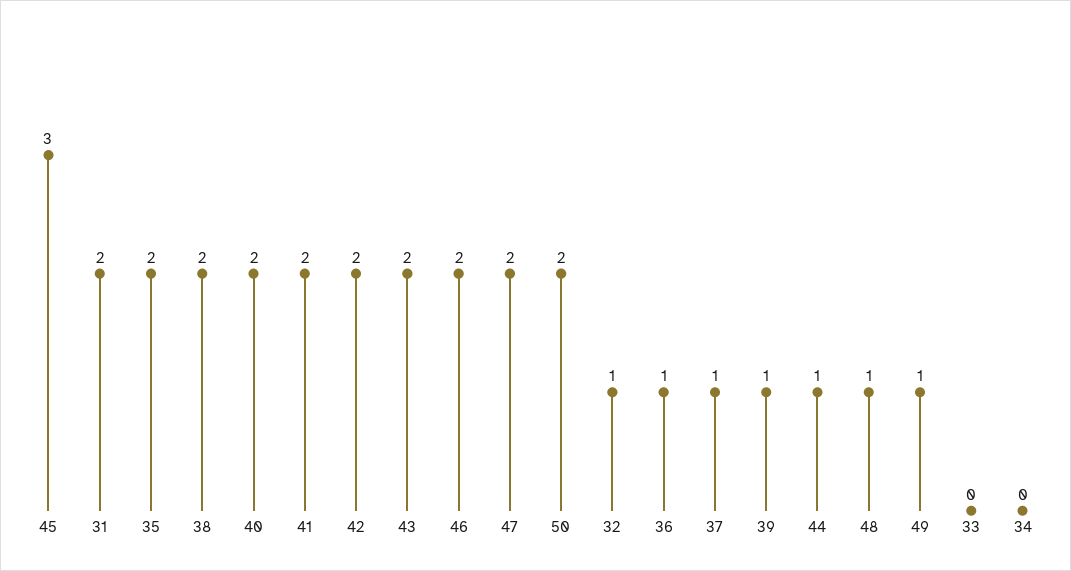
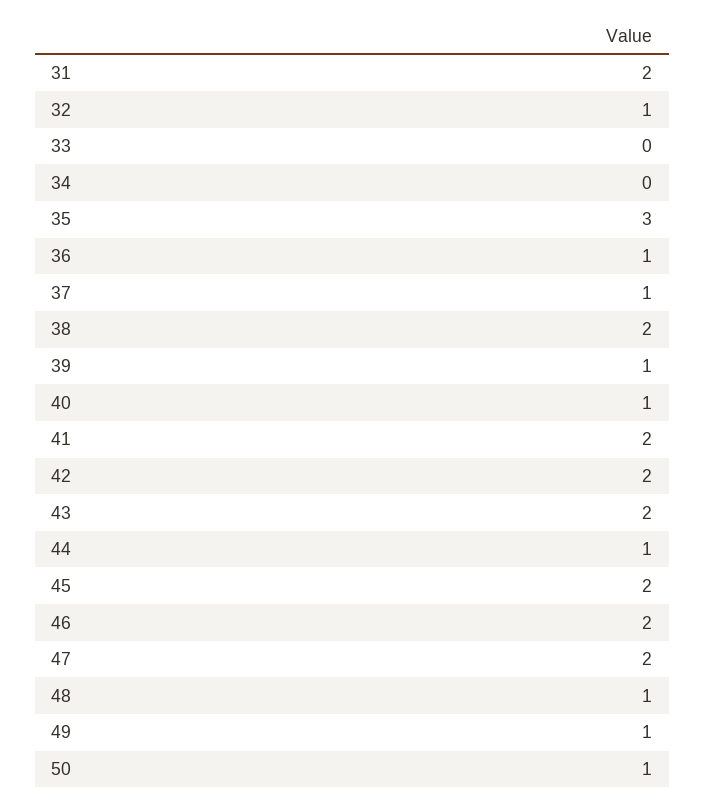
  {
-   "45": 3,
+   "45": 2,
    "31": 2,
-   "35": 2,
+   "35": 3,
    "38": 2,
-   "40": 2,
+   "40": 1,
    "41": 2,
    "42": 2,
    "43": 2,
    "46": 2,
    "47": 2,
-   "50": 2,
+   "50": 1,
    "32": 1,
    "36": 1,
    "37": 1,
    "39": 1,
    "44": 1,
    "48": 1,
    "49": 1,
    "33": 0,
    "34": 0
  }

